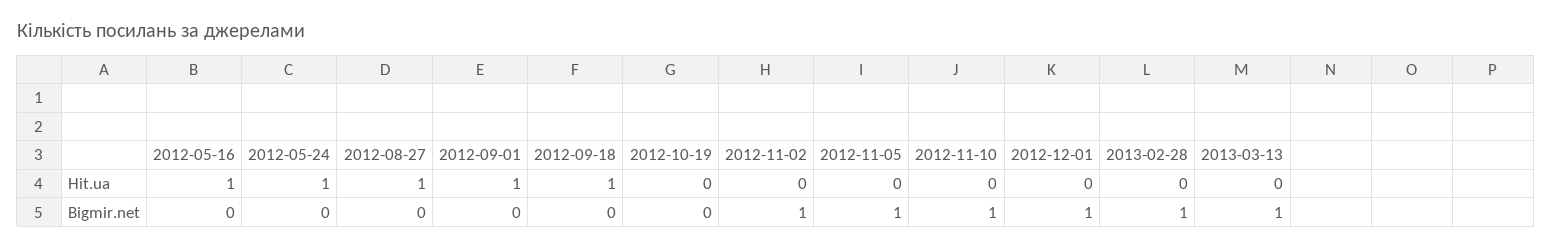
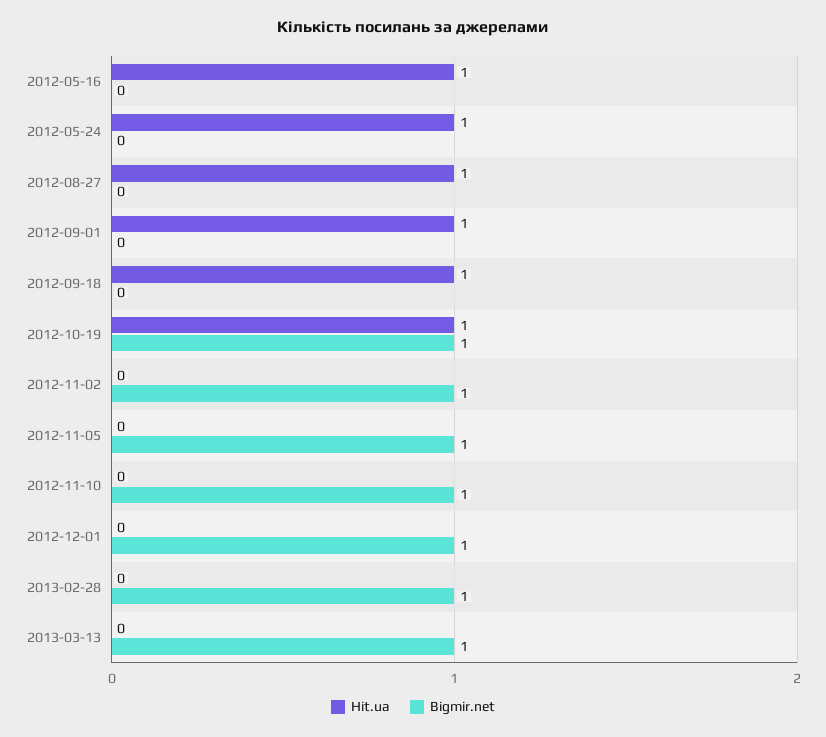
  {
    "Hit.ua": {
      "2012-05-16": 1,
      "2012-05-24": 1,
      "2012-08-27": 1,
      "2012-09-01": 1,
      "2012-09-18": 1,
-     "2012-10-19": 0,
+     "2012-10-19": 1,
      "2012-11-02": 0,
      "2012-11-05": 0,
      "2012-11-10": 0,
      "2012-12-01": 0,
      "2013-02-28": 0,
      "2013-03-13": 0
    },
    "Bigmir.net": {
      "2012-05-16": 0,
      "2012-05-24": 0,
      "2012-08-27": 0,
      "2012-09-01": 0,
      "2012-09-18": 0,
-     "2012-10-19": 0,
+     "2012-10-19": 1,
      "2012-11-02": 1,
      "2012-11-05": 1,
      "2012-11-10": 1,
      "2012-12-01": 1,
      "2013-02-28": 1,
      "2013-03-13": 1
    }
  }

